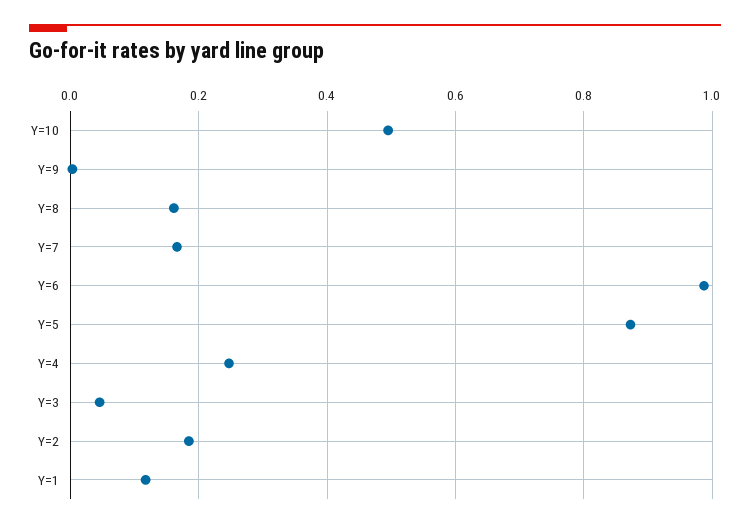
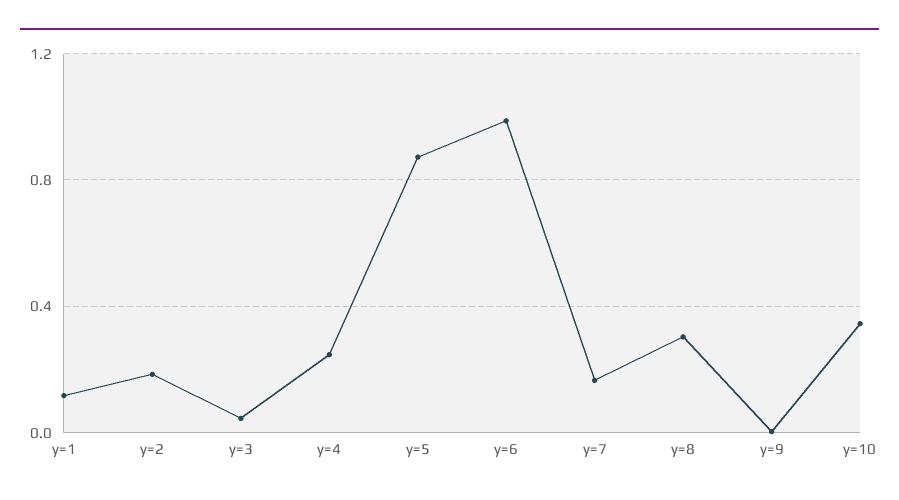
  {
-   "Y=10": 0.5,
+   "Y=10": 0.35,
    "Y=9": 0,
-   "Y=8": 0.16,
+   "Y=8": 0.3,
    "Y=7": 0.16,
    "Y=6": 0.98,
    "Y=5": 0.88,
    "Y=4": 0.24,
    "Y=3": 0.04,
    "Y=2": 0.18,
    "Y=1": 0.12
  }

